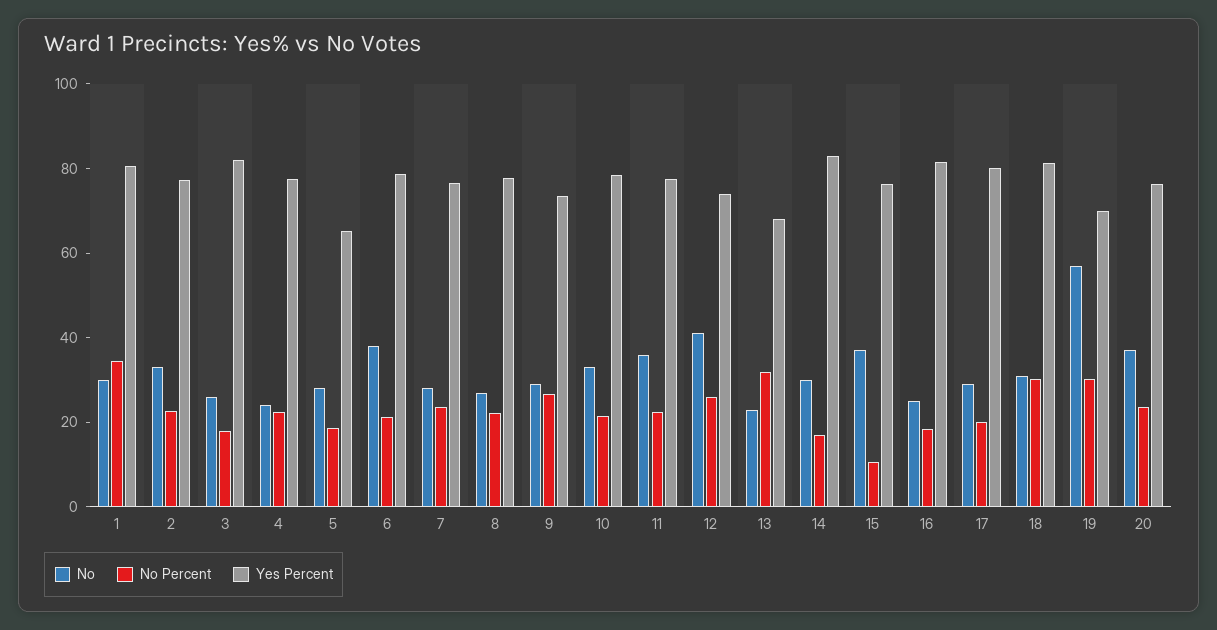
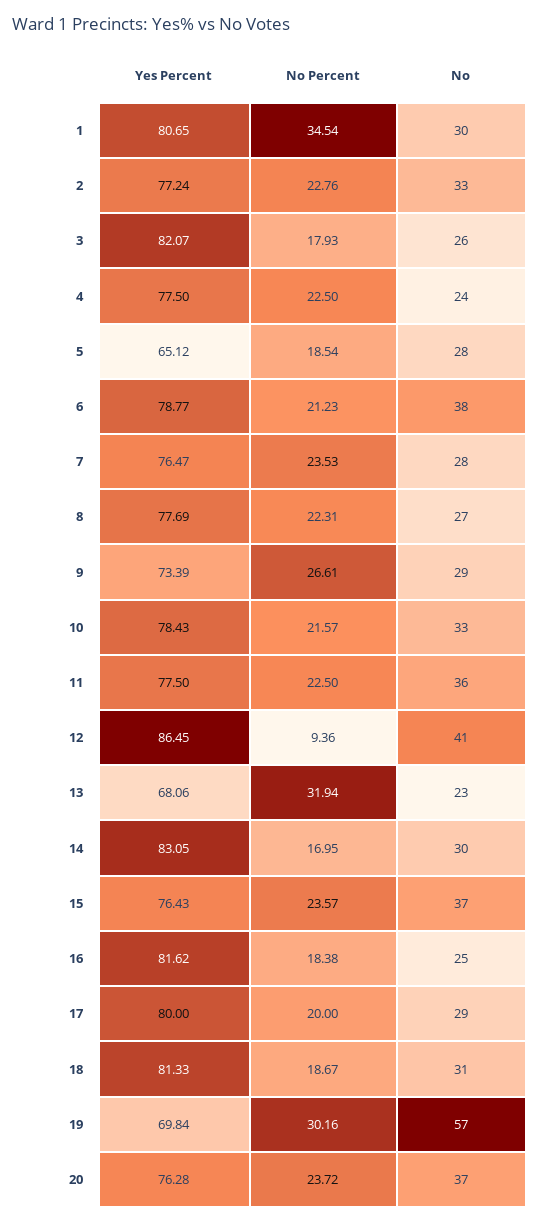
  {
    "No": {
      "1": 30,
      "2": 33,
      "3": 26,
      "4": 24,
      "5": 28,
      "6": 38,
      "7": 28,
      "8": 27,
      "9": 29,
      "10": 33,
      "11": 36,
      "12": 41,
      "13": 23,
      "14": 30,
      "15": 37,
      "16": 25,
      "17": 29,
      "18": 31,
      "19": 57,
      "20": 37
    },
    "No Percent": {
      "1": 34.54,
      "2": 22.76,
      "3": 17.93,
      "4": 22.5,
      "5": 18.54,
      "6": 21.23,
      "7": 23.53,
      "8": 22.31,
      "9": 26.61,
      "10": 21.57,
      "11": 22.5,
-     "12": 25,
+     "12": 9.36,
      "13": 31.94,
      "14": 16.95,
-     "15": 10,
+     "15": 23.57,
      "16": 18.38,
      "17": 20,
-     "18": 30,
+     "18": 18.67,
      "19": 30.16,
      "20": 23.72
    },
    "Yes Percent": {
      "1": 80.65,
      "2": 77.24,
      "3": 82.07,
      "4": 77.5,
      "5": 65.12,
      "6": 78.77,
      "7": 76.47,
      "8": 77.69,
      "9": 73.39,
      "10": 78.43,
      "11": 77.5,
-     "12": 75,
+     "12": 86.45,
      "13": 68.06,
      "14": 83.05,
      "15": 76.43,
      "16": 81.62,
      "17": 80,
      "18": 81.33,
      "19": 69.84,
      "20": 76.28
    }
  }

